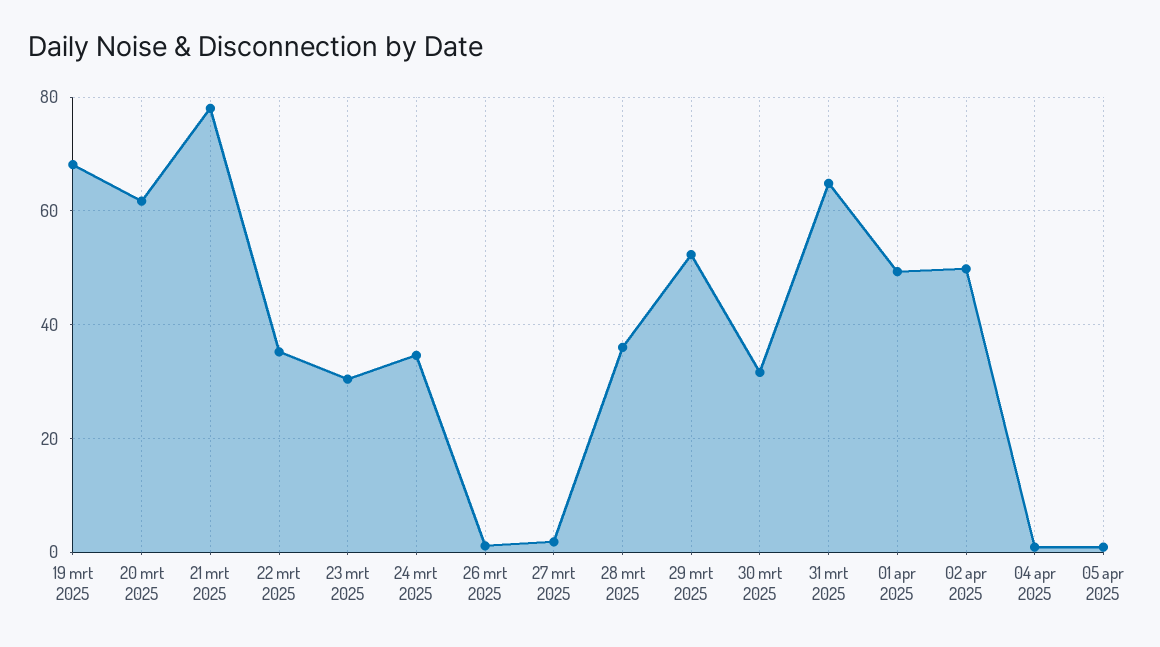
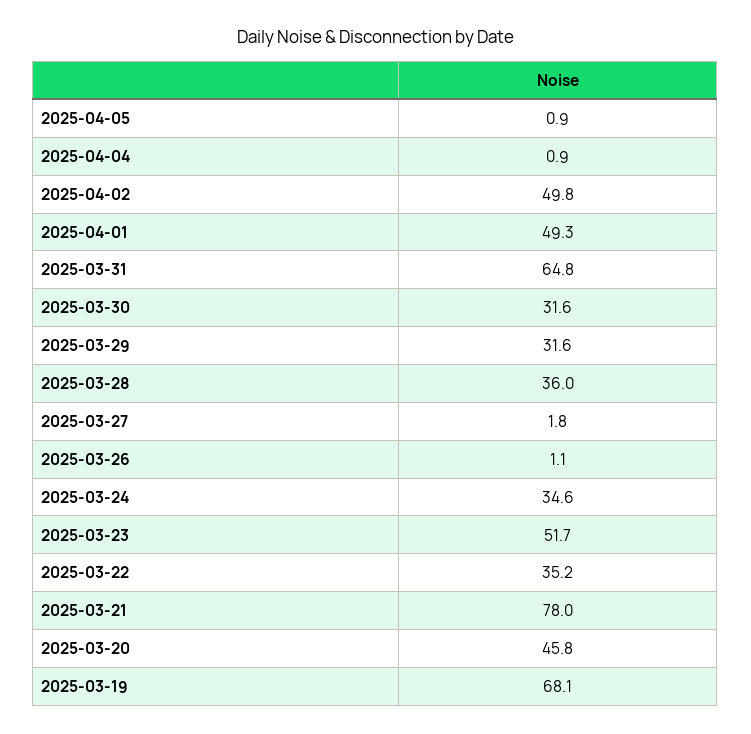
  {
    "19 mrt 2025": 68.1,
-   "20 mrt 2025": 62,
+   "20 mrt 2025": 45.8,
    "21 mrt 2025": 78,
    "22 mrt 2025": 35.2,
-   "23 mrt 2025": 30,
+   "23 mrt 2025": 51.7,
    "24 mrt 2025": 34.6,
    "26 mrt 2025": 1.1,
    "27 mrt 2025": 1.8,
    "28 mrt 2025": 36,
-   "29 mrt 2025": 52,
+   "29 mrt 2025": 31.6,
    "30 mrt 2025": 31.6,
    "31 mrt 2025": 64.8,
    "01 apr 2025": 49.3,
    "02 apr 2025": 49.8,
    "04 apr 2025": 0.9,
    "05 apr 2025": 0.9
  }

